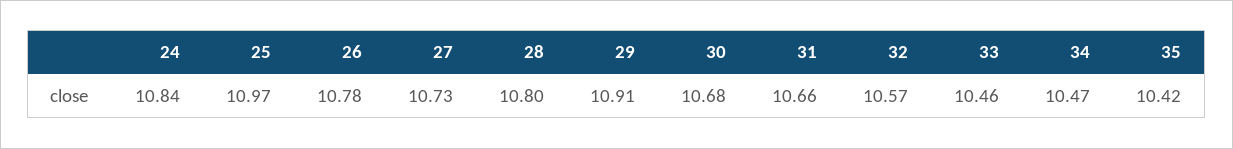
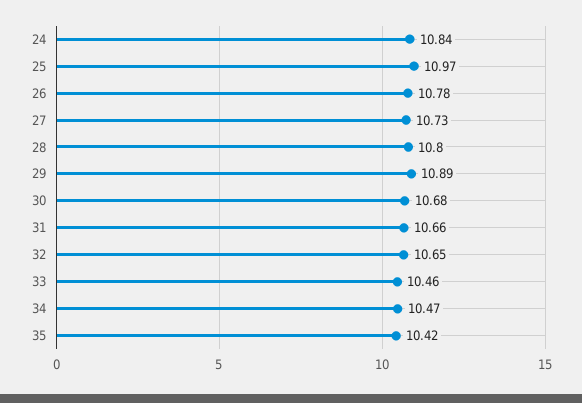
  {
    "24": 10.84,
    "25": 10.97,
    "26": 10.78,
    "27": 10.73,
    "28": 10.8,
-   "29": 10.91,
+   "29": 10.89,
    "30": 10.68,
    "31": 10.66,
-   "32": 10.57,
+   "32": 10.65,
    "33": 10.46,
    "34": 10.47,
    "35": 10.42
  }

